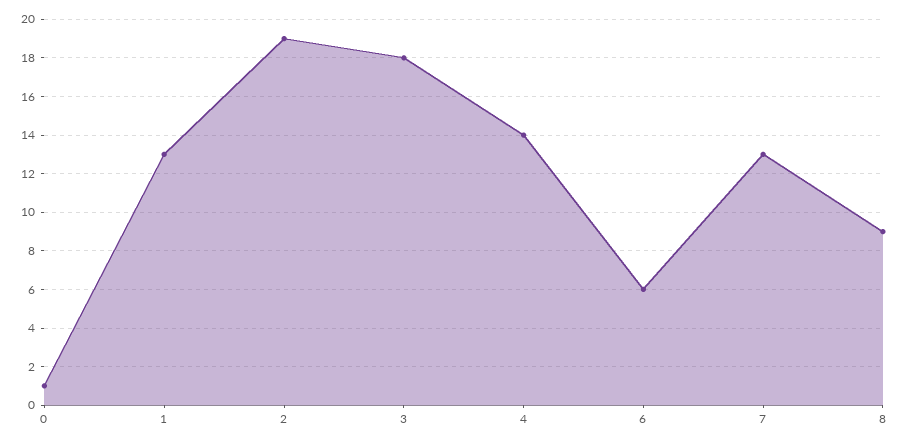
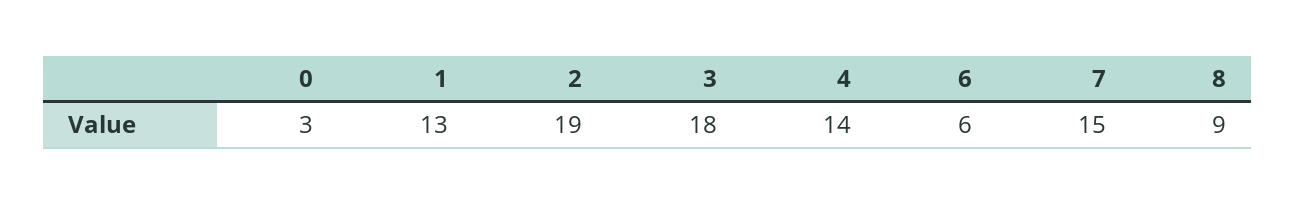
  {
-   "0": 1,
+   "0": 3,
    "1": 13,
    "2": 19,
    "3": 18,
    "4": 14,
    "6": 6,
-   "7": 13,
+   "7": 15,
    "8": 9
  }

